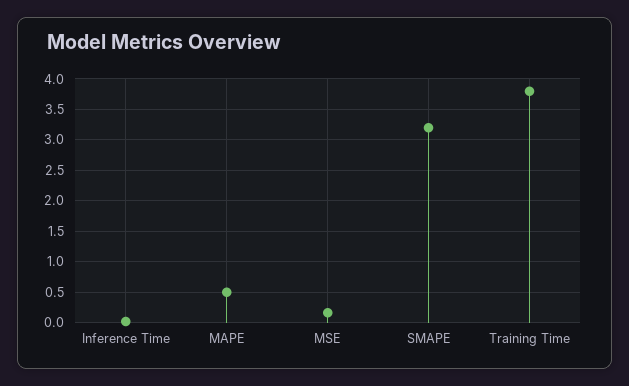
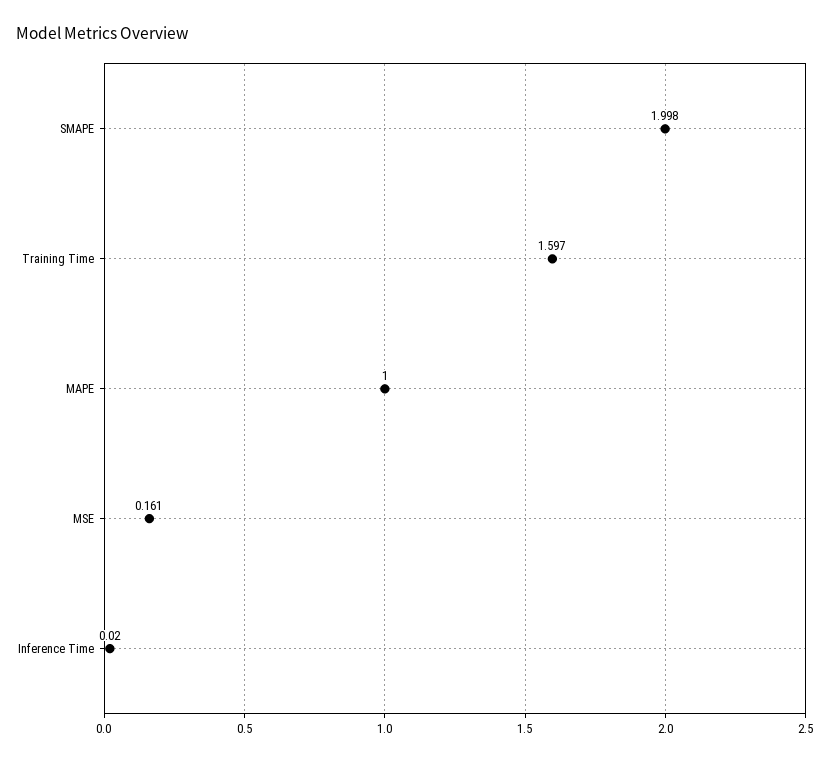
  {
    "Inference Time": 0.02,
-   "MAPE": 0.5,
+   "MAPE": 1,
    "MSE": 0.161,
-   "SMAPE": 3.2,
+   "SMAPE": 1.998,
-   "Training Time": 3.8
+   "Training Time": 1.597
  }

